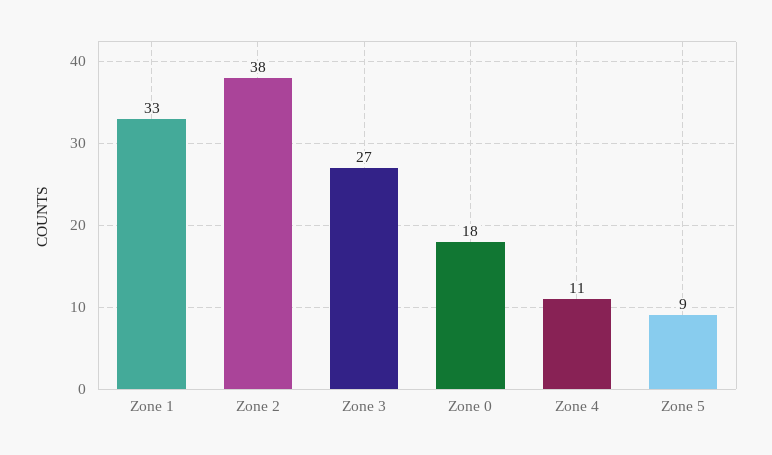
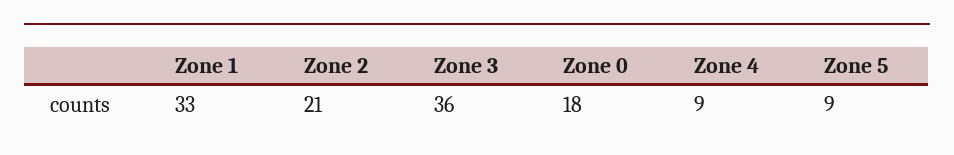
  {
    "Zone 1": 33,
-   "Zone 2": 38,
+   "Zone 2": 21,
-   "Zone 3": 27,
+   "Zone 3": 36,
    "Zone 0": 18,
-   "Zone 4": 11,
+   "Zone 4": 9,
    "Zone 5": 9
  }

